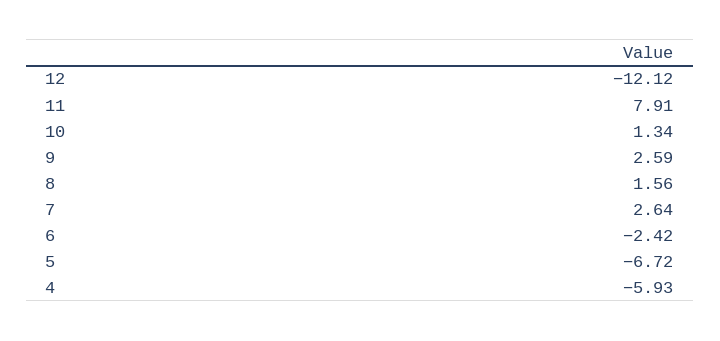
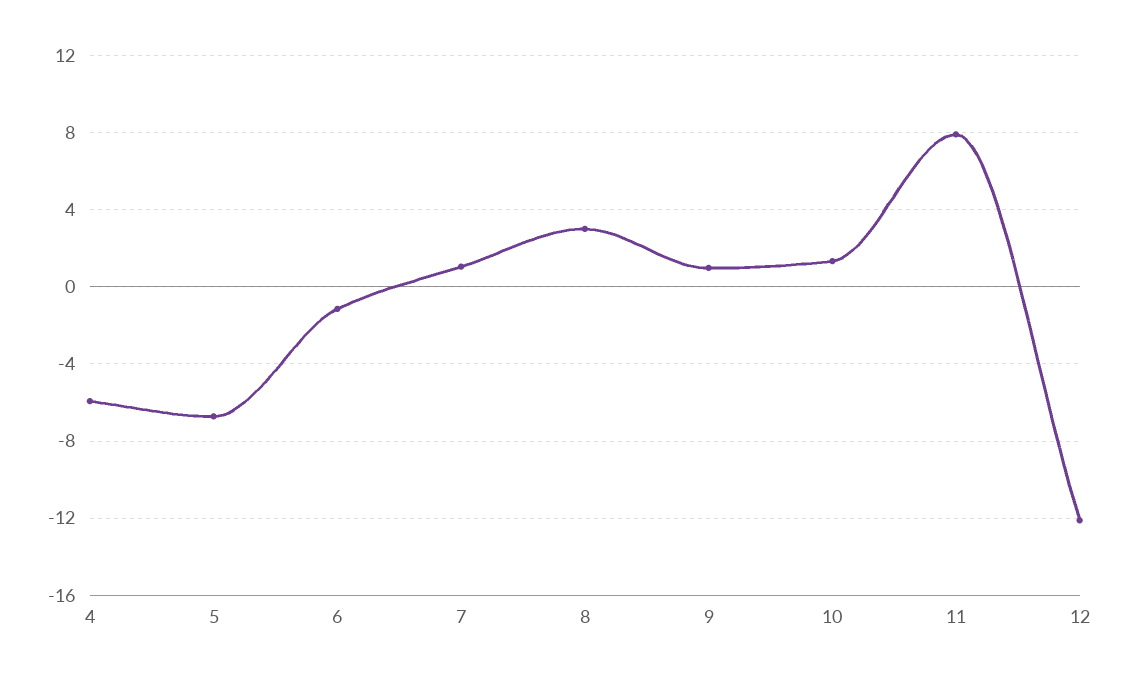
  {
    "12": -12.12,
    "11": 7.91,
    "10": 1.34,
-   "9": 2.59,
+   "9": 1,
-   "8": 1.56,
+   "8": 3,
-   "7": 2.64,
+   "7": 1,
-   "6": -2.42,
+   "6": -1,
    "5": -6.72,
    "4": -5.93
  }

